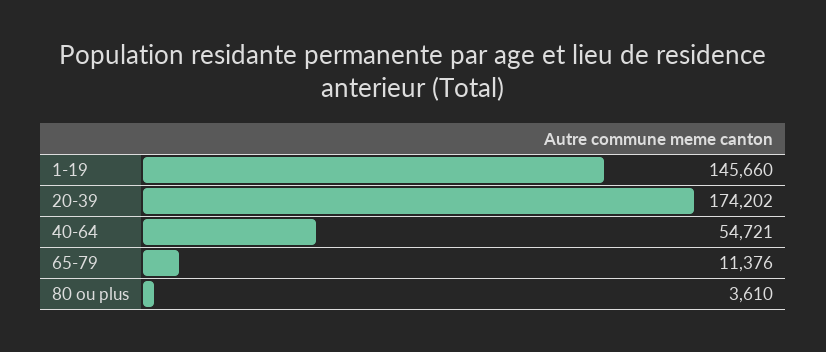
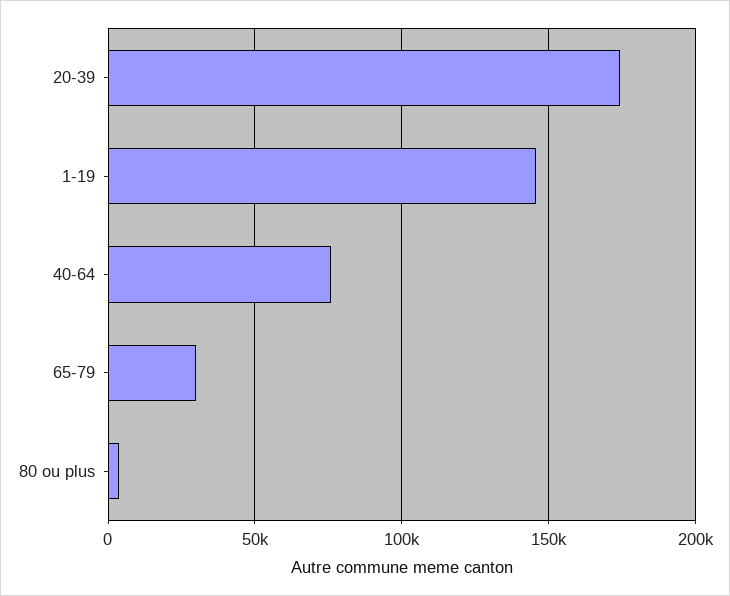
  {
    "1-19": 145660,
    "20-39": 174202,
-   "40-64": 54721,
+   "40-64": 75000,
-   "65-79": 11376,
+   "65-79": 30000,
    "80 ou plus": 3610
  }

